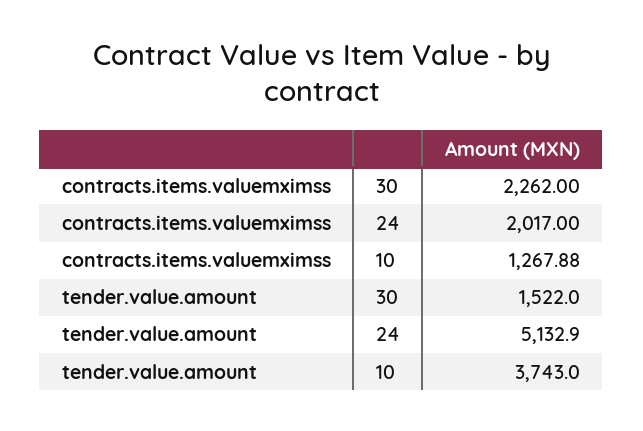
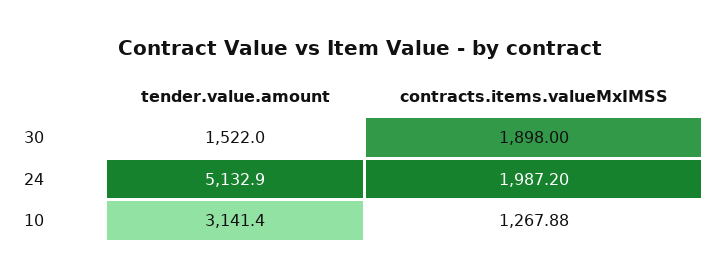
  {
    "contracts.items.valuemximss": {
-     "30": 2262,
+     "30": 1898,
-     "24": 2017,
+     "24": 1987.2,
      "10": 1267.88
    },
    "tender.value.amount": {
      "30": 1522,
      "24": 5132.9,
-     "10": 3743
+     "10": 3141.4
    }
  }

